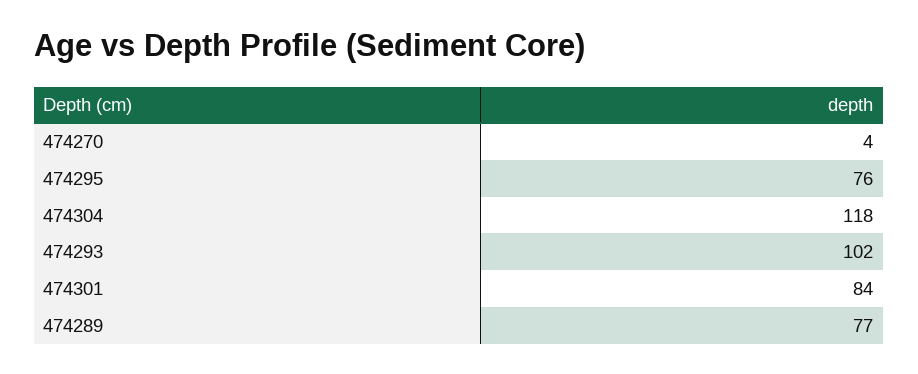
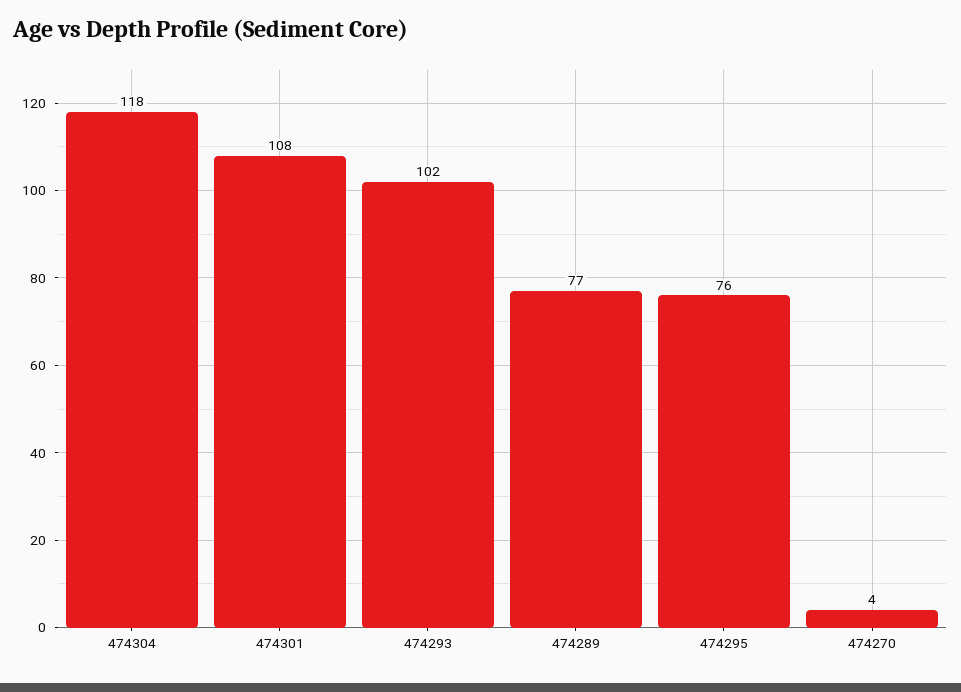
  {
    "474270": 4,
    "474295": 76,
    "474304": 118,
    "474293": 102,
-   "474301": 84,
+   "474301": 108,
    "474289": 77
  }

